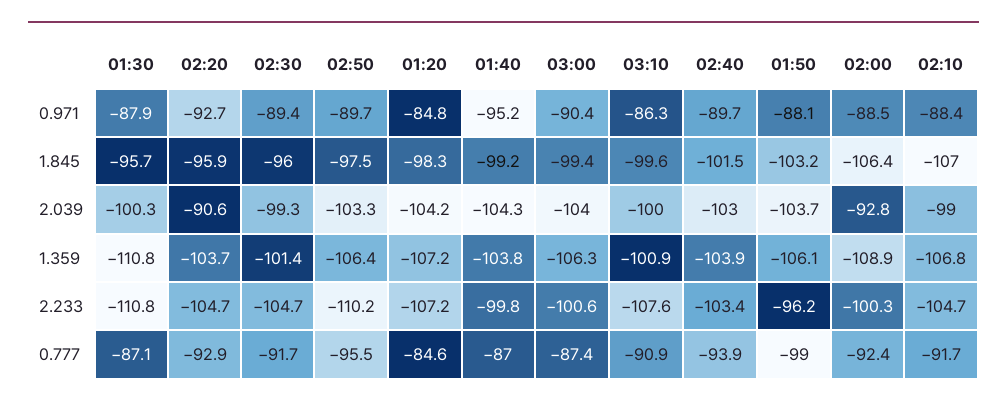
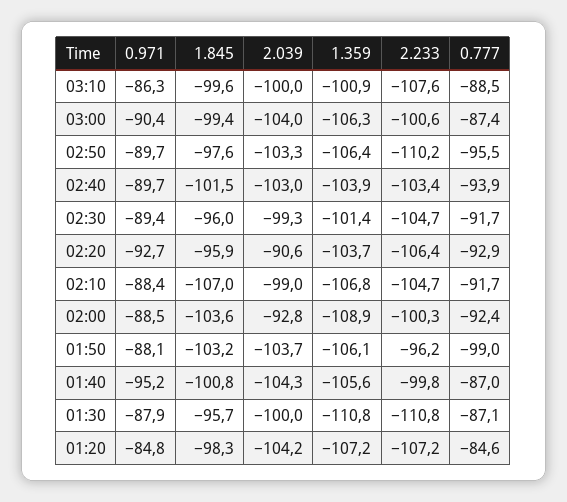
  {
    "01:30": {
      "0.971": -87.9,
      "1.845": -95.7,
-     "2.039": -100.3,
+     "2.039": -100,
      "1.359": -110.8,
      "2.233": -110.8,
      "0.777": -87.1
    },
    "02:20": {
      "0.971": -92.7,
      "1.845": -95.9,
      "2.039": -90.6,
      "1.359": -103.7,
-     "2.233": -104.7,
+     "2.233": -106.4,
      "0.777": -92.9
    },
    "02:30": {
      "0.971": -89.4,
      "1.845": -96,
      "2.039": -99.3,
      "1.359": -101.4,
      "2.233": -104.7,
      "0.777": -91.7
    },
    "02:50": {
      "0.971": -89.7,
-     "1.845": -97.5,
+     "1.845": -97.6,
      "2.039": -103.3,
      "1.359": -106.4,
      "2.233": -110.2,
      "0.777": -95.5
    },
    "01:20": {
      "0.971": -84.8,
      "1.845": -98.3,
      "2.039": -104.2,
      "1.359": -107.2,
      "2.233": -107.2,
      "0.777": -84.6
    },
    "01:40": {
      "0.971": -95.2,
-     "1.845": -99.2,
+     "1.845": -100.8,
      "2.039": -104.3,
-     "1.359": -103.8,
+     "1.359": -105.6,
      "2.233": -99.8,
      "0.777": -87
    },
    "03:00": {
      "0.971": -90.4,
      "1.845": -99.4,
      "2.039": -104,
      "1.359": -106.3,
      "2.233": -100.6,
      "0.777": -87.4
    },
    "03:10": {
      "0.971": -86.3,
      "1.845": -99.6,
      "2.039": -100,
      "1.359": -100.9,
      "2.233": -107.6,
-     "0.777": -90.9
+     "0.777": -88.5
    },
    "02:40": {
      "0.971": -89.7,
      "1.845": -101.5,
      "2.039": -103,
      "1.359": -103.9,
      "2.233": -103.4,
      "0.777": -93.9
    },
    "01:50": {
      "0.971": -88.1,
      "1.845": -103.2,
      "2.039": -103.7,
      "1.359": -106.1,
      "2.233": -96.2,
      "0.777": -99
    },
    "02:00": {
      "0.971": -88.5,
-     "1.845": -106.4,
+     "1.845": -103.6,
      "2.039": -92.8,
      "1.359": -108.9,
      "2.233": -100.3,
      "0.777": -92.4
    },
    "02:10": {
      "0.971": -88.4,
      "1.845": -107,
      "2.039": -99,
      "1.359": -106.8,
      "2.233": -104.7,
      "0.777": -91.7
    }
  }

